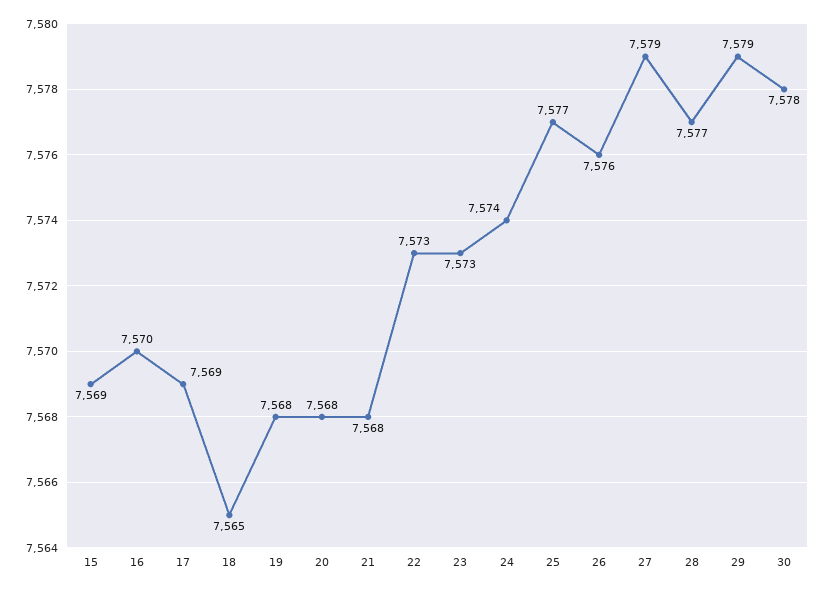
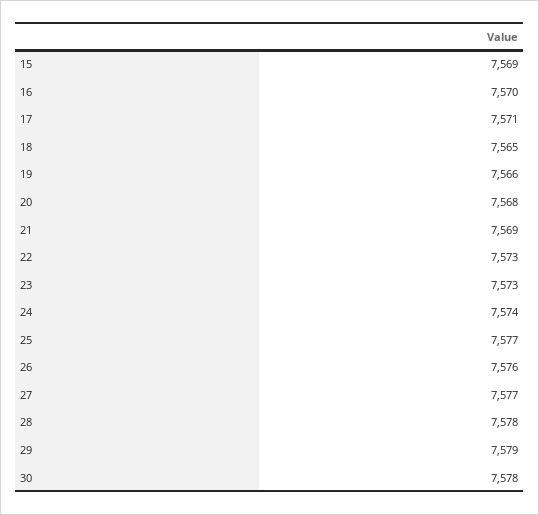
  {
    "15": 7569,
    "16": 7570,
-   "17": 7569,
+   "17": 7571,
    "18": 7565,
-   "19": 7568,
+   "19": 7566,
    "20": 7568,
-   "21": 7568,
+   "21": 7569,
    "22": 7573,
    "23": 7573,
    "24": 7574,
    "25": 7577,
    "26": 7576,
-   "27": 7579,
+   "27": 7577,
-   "28": 7577,
+   "28": 7578,
    "29": 7579,
    "30": 7578
  }

